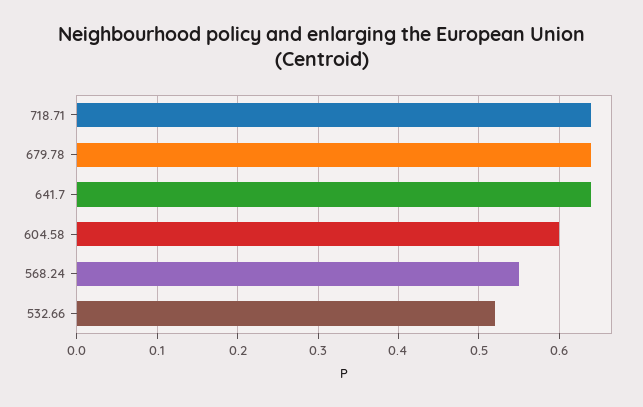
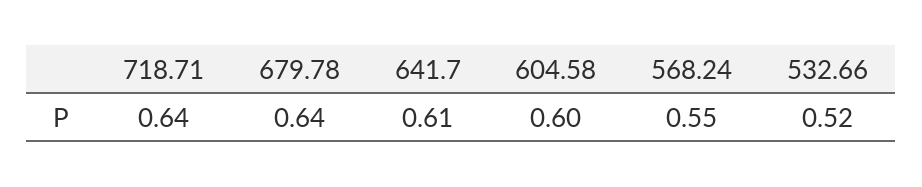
  {
    "718.71": 0.64,
    "679.78": 0.64,
-   "641.7": 0.64,
+   "641.7": 0.61,
    "604.58": 0.6,
    "568.24": 0.55,
    "532.66": 0.52
  }

